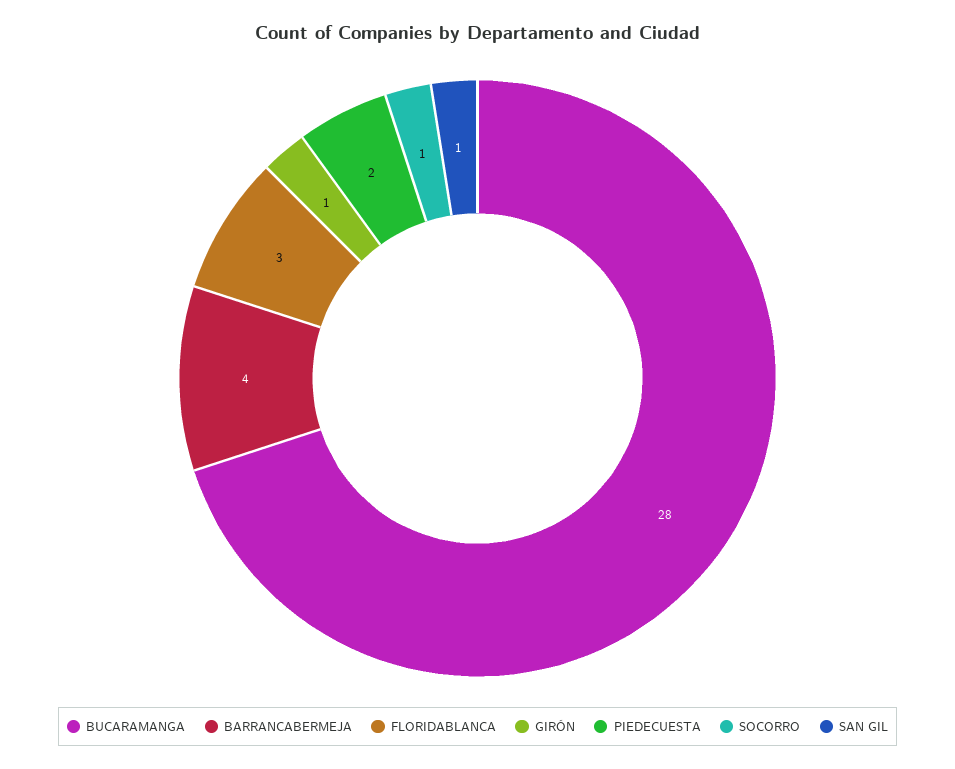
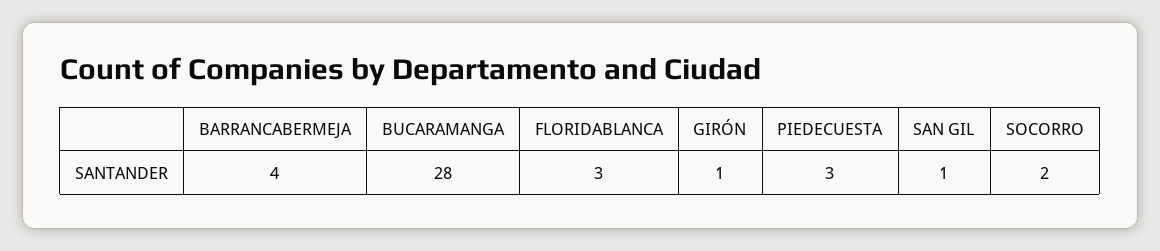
  {
    "BUCARAMANGA": 28,
    "BARRANCABERMEJA": 4,
    "FLORIDABLANCA": 3,
    "GIRÓN": 1,
-   "PIEDECUESTA": 2,
+   "PIEDECUESTA": 3,
-   "SOCORRO": 1,
+   "SOCORRO": 2,
    "SAN GIL": 1
  }

